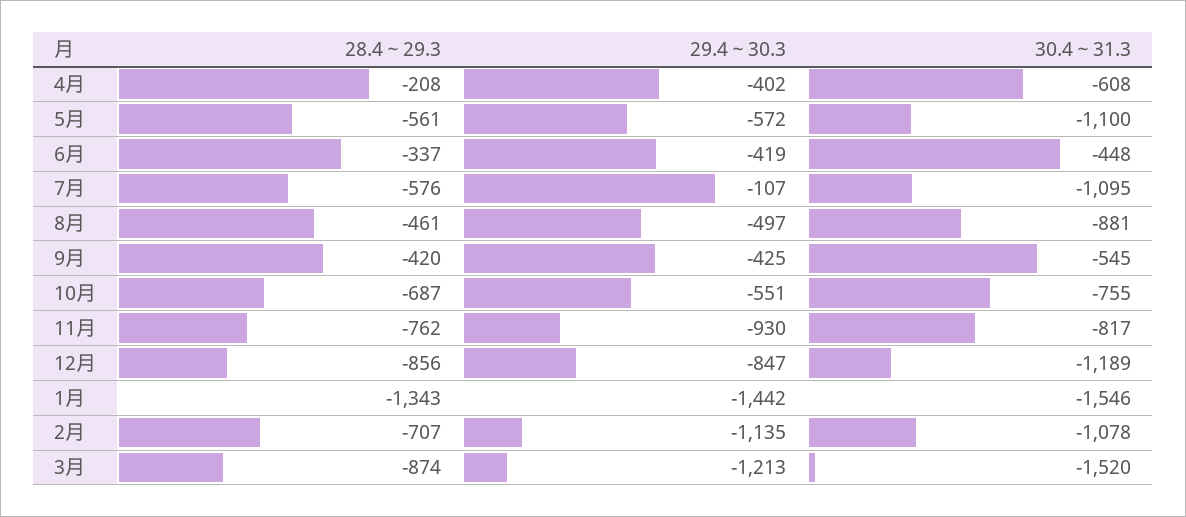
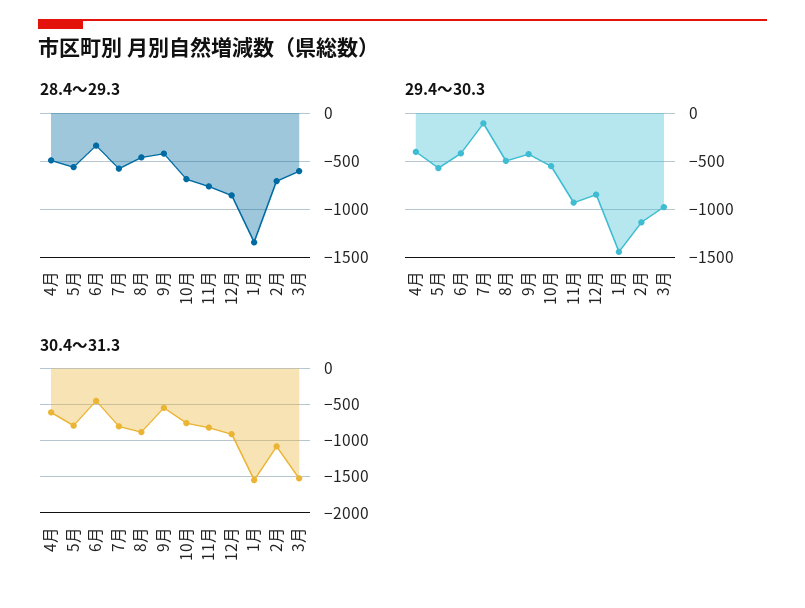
  {
    "28.4～29.3": {
-     "4月": -208,
+     "4月": -500,
      "5月": -561,
      "6月": -337,
      "7月": -576,
      "8月": -461,
      "9月": -420,
      "10月": -687,
      "11月": -762,
      "12月": -856,
      "1月": -1343,
      "2月": -707,
-     "3月": -874
+     "3月": -600
    },
    "29.4～30.3": {
      "4月": -402,
      "5月": -572,
      "6月": -419,
      "7月": -107,
      "8月": -497,
      "9月": -425,
      "10月": -551,
      "11月": -930,
      "12月": -847,
      "1月": -1442,
      "2月": -1135,
-     "3月": -1213
+     "3月": -1000
    },
    "30.4～31.3": {
      "4月": -608,
-     "5月": -1100,
+     "5月": -800,
      "6月": -448,
-     "7月": -1095,
+     "7月": -800,
      "8月": -881,
      "9月": -545,
      "10月": -755,
      "11月": -817,
-     "12月": -1189,
+     "12月": -900,
      "1月": -1546,
      "2月": -1078,
      "3月": -1520
    }
  }

